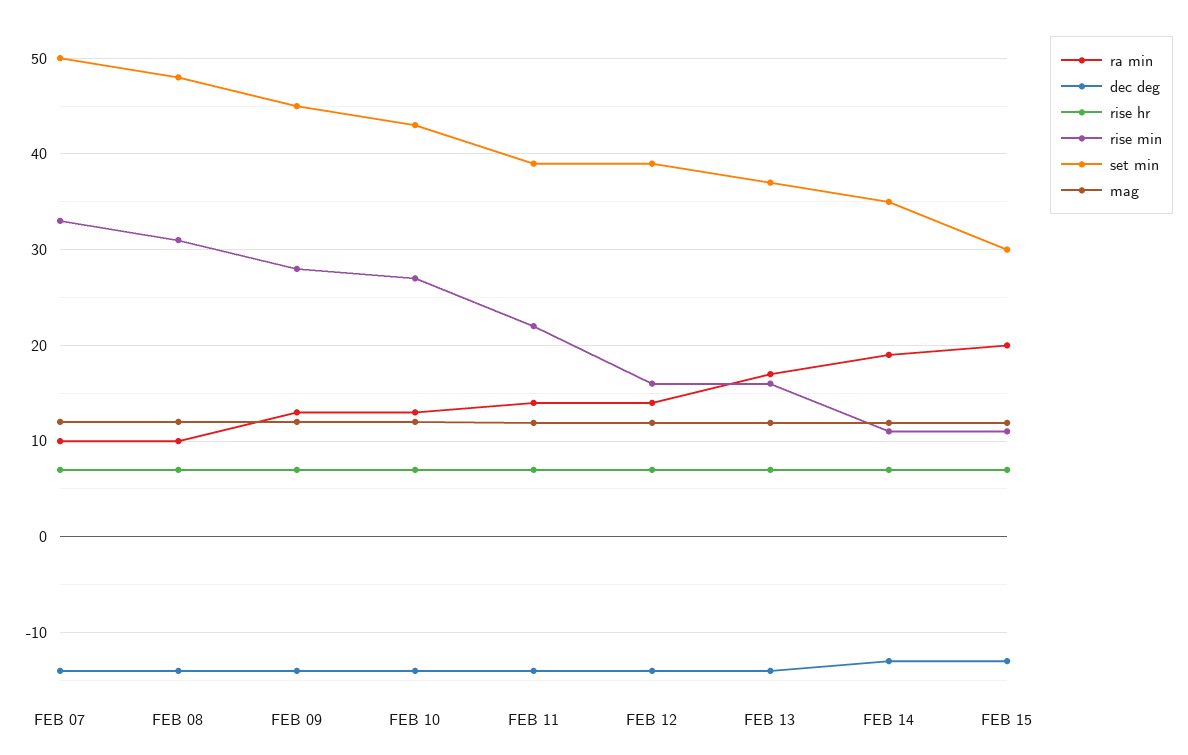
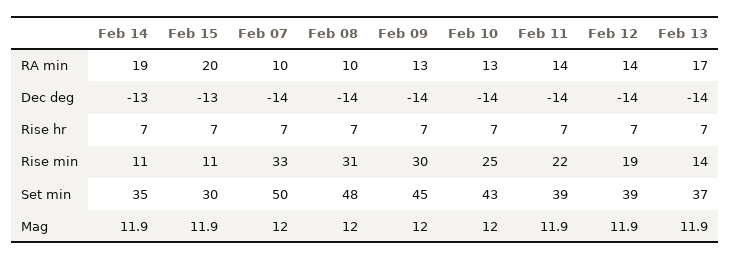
  {
    "ra min": {
      "FEB 07": 10,
      "FEB 08": 10,
      "FEB 09": 13,
      "FEB 10": 13,
      "FEB 11": 14,
      "FEB 12": 14,
      "FEB 13": 17,
      "FEB 14": 19,
      "FEB 15": 20
    },
    "dec deg": {
      "FEB 07": -14,
      "FEB 08": -14,
      "FEB 09": -14,
      "FEB 10": -14,
      "FEB 11": -14,
      "FEB 12": -14,
      "FEB 13": -14,
      "FEB 14": -13,
      "FEB 15": -13
    },
    "rise hr": {
      "FEB 07": 7,
      "FEB 08": 7,
      "FEB 09": 7,
      "FEB 10": 7,
      "FEB 11": 7,
      "FEB 12": 7,
      "FEB 13": 7,
      "FEB 14": 7,
      "FEB 15": 7
    },
    "rise min": {
      "FEB 07": 33,
      "FEB 08": 31,
-     "FEB 09": 28,
+     "FEB 09": 30,
-     "FEB 10": 27,
+     "FEB 10": 25,
      "FEB 11": 22,
-     "FEB 12": 16,
+     "FEB 12": 19,
-     "FEB 13": 16,
+     "FEB 13": 14,
      "FEB 14": 11,
      "FEB 15": 11
    },
    "set min": {
      "FEB 07": 50,
      "FEB 08": 48,
      "FEB 09": 45,
      "FEB 10": 43,
      "FEB 11": 39,
      "FEB 12": 39,
      "FEB 13": 37,
      "FEB 14": 35,
      "FEB 15": 30
    },
    "mag": {
      "FEB 07": 12,
      "FEB 08": 12,
      "FEB 09": 12,
      "FEB 10": 12,
      "FEB 11": 11.9,
      "FEB 12": 11.9,
      "FEB 13": 11.9,
      "FEB 14": 11.9,
      "FEB 15": 11.9
    }
  }

